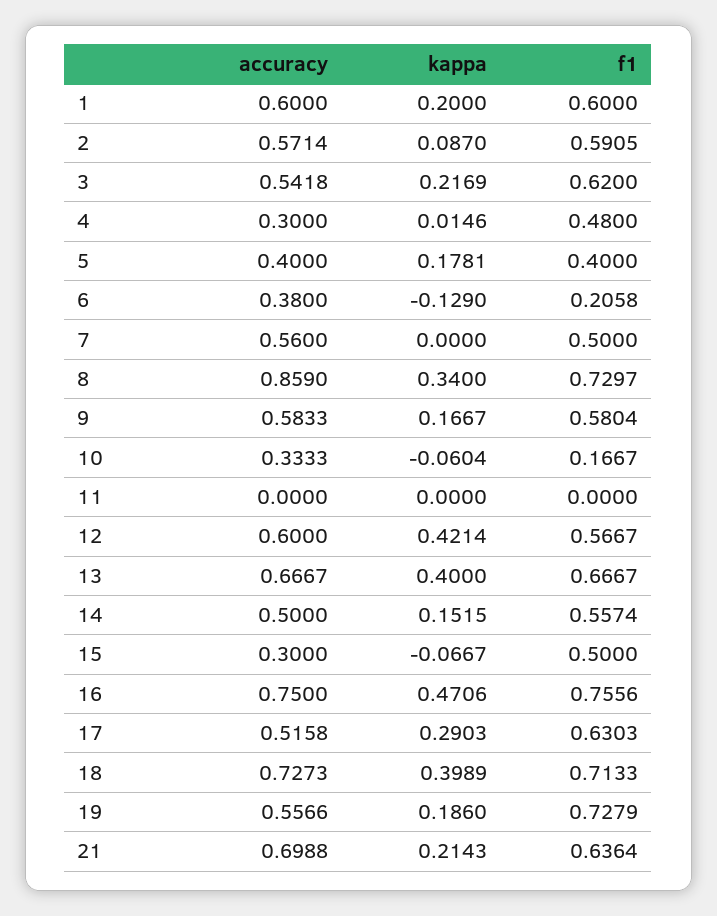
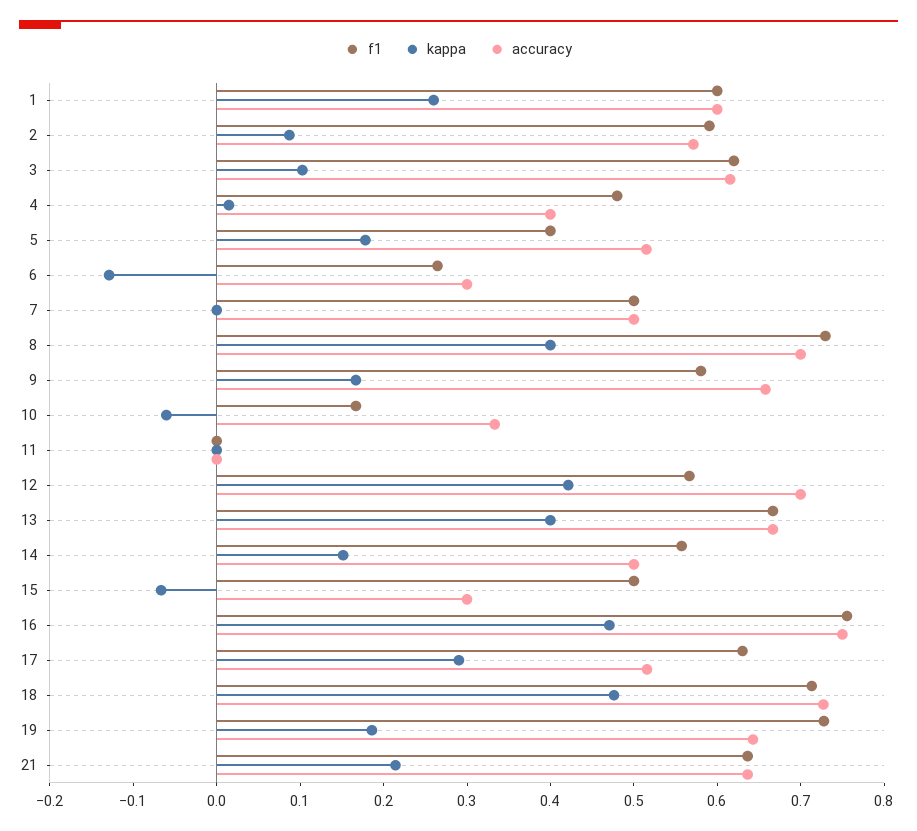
  {
    "accuracy": {
      "1": 0.6,
      "2": 0.5714,
-     "3": 0.5418,
+     "3": 0.62,
-     "4": 0.3,
+     "4": 0.4,
-     "5": 0.4,
+     "5": 0.52,
-     "6": 0.38,
+     "6": 0.3,
-     "7": 0.56,
+     "7": 0.5,
-     "8": 0.859,
+     "8": 0.7,
-     "9": 0.5833,
+     "9": 0.66,
      "10": 0.3333,
      "11": 0,
-     "12": 0.6,
+     "12": 0.7,
      "13": 0.6667,
      "14": 0.5,
      "15": 0.3,
      "16": 0.75,
      "17": 0.5158,
      "18": 0.7273,
-     "19": 0.5566,
+     "19": 0.64,
-     "21": 0.6988
+     "21": 0.64
    },
    "kappa": {
-     "1": 0.2,
+     "1": 0.26,
      "2": 0.087,
-     "3": 0.2169,
+     "3": 0.1,
      "4": 0.0146,
      "5": 0.1781,
      "6": -0.129,
      "7": 0,
-     "8": 0.34,
+     "8": 0.4,
      "9": 0.1667,
      "10": -0.0604,
      "11": 0,
      "12": 0.4214,
      "13": 0.4,
      "14": 0.1515,
      "15": -0.0667,
      "16": 0.4706,
      "17": 0.2903,
-     "18": 0.3989,
+     "18": 0.48,
      "19": 0.186,
      "21": 0.2143
    },
    "f1": {
      "1": 0.6,
      "2": 0.5905,
      "3": 0.62,
      "4": 0.48,
      "5": 0.4,
-     "6": 0.2058,
+     "6": 0.26,
      "7": 0.5,
      "8": 0.7297,
      "9": 0.5804,
      "10": 0.1667,
      "11": 0,
      "12": 0.5667,
      "13": 0.6667,
      "14": 0.5574,
      "15": 0.5,
      "16": 0.7556,
      "17": 0.6303,
      "18": 0.7133,
      "19": 0.7279,
      "21": 0.6364
    }
  }

